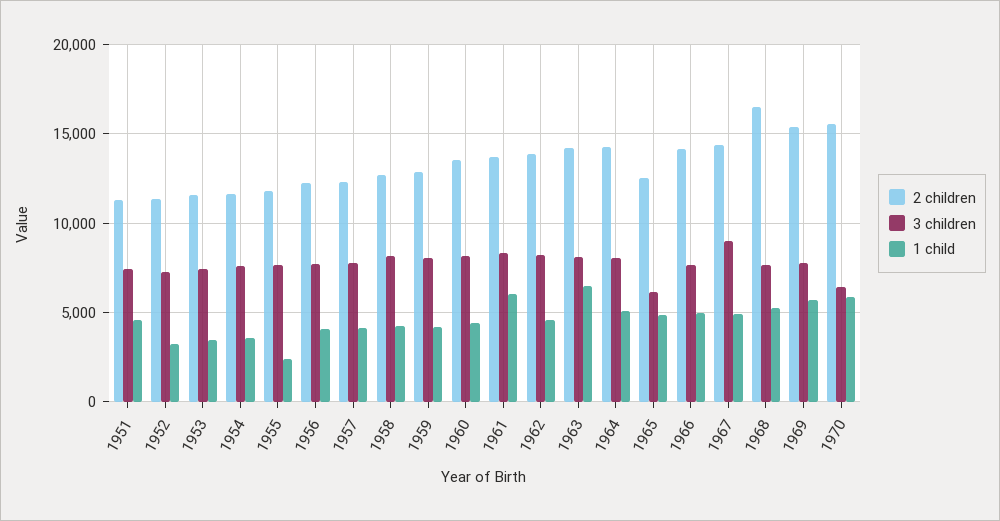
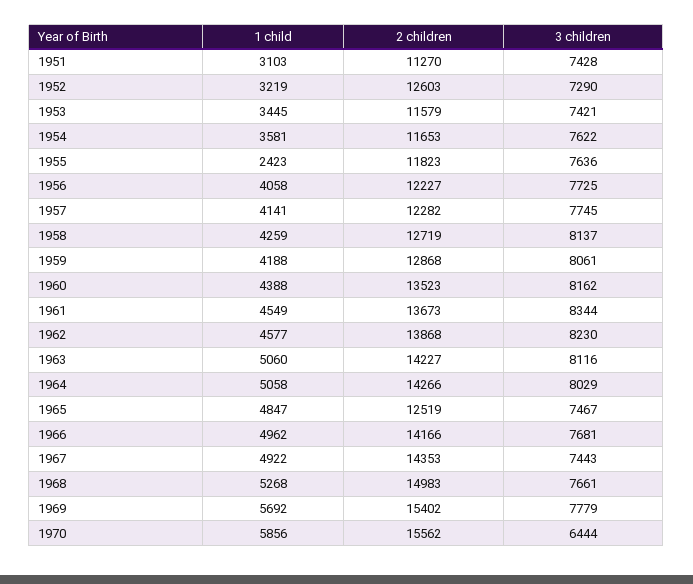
  {
    "2 children": {
      "1951": 11270,
-     "1952": 11500,
+     "1952": 12603,
      "1953": 11579,
      "1954": 11653,
      "1955": 11823,
      "1956": 12227,
      "1957": 12282,
      "1958": 12719,
      "1959": 12868,
      "1960": 13523,
      "1961": 13673,
      "1962": 13868,
      "1963": 14227,
      "1964": 14266,
      "1965": 12519,
      "1966": 14166,
      "1967": 14353,
-     "1968": 16500,
+     "1968": 14983,
      "1969": 15402,
      "1970": 15562
    },
    "3 children": {
      "1951": 7428,
      "1952": 7290,
      "1953": 7421,
      "1954": 7622,
      "1955": 7636,
      "1956": 7725,
      "1957": 7745,
      "1958": 8137,
      "1959": 8061,
      "1960": 8162,
      "1961": 8344,
      "1962": 8230,
      "1963": 8116,
      "1964": 8029,
-     "1965": 6000,
+     "1965": 7467,
      "1966": 7681,
-     "1967": 9000,
+     "1967": 7443,
      "1968": 7661,
      "1969": 7779,
      "1970": 6444
    },
    "1 child": {
-     "1951": 4500,
+     "1951": 3103,
      "1952": 3219,
      "1953": 3445,
      "1954": 3581,
      "1955": 2423,
      "1956": 4058,
      "1957": 4141,
      "1958": 4259,
      "1959": 4188,
      "1960": 4388,
-     "1961": 6000,
+     "1961": 4549,
      "1962": 4577,
-     "1963": 6500,
+     "1963": 5060,
      "1964": 5058,
      "1965": 4847,
      "1966": 4962,
      "1967": 4922,
      "1968": 5268,
      "1969": 5692,
      "1970": 5856
    }
  }

